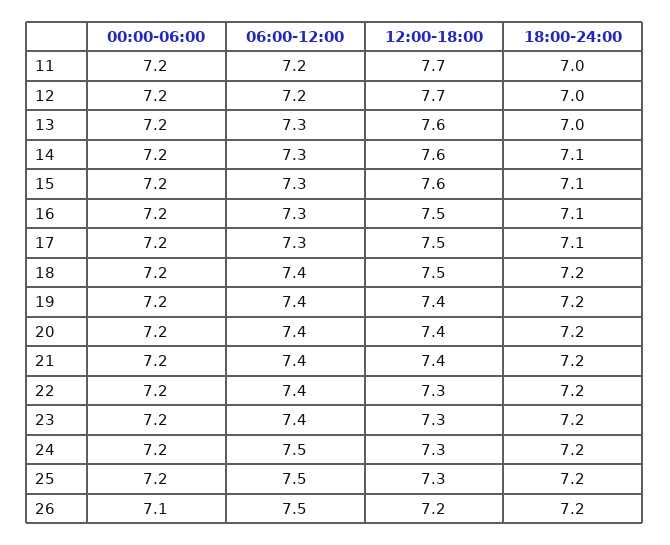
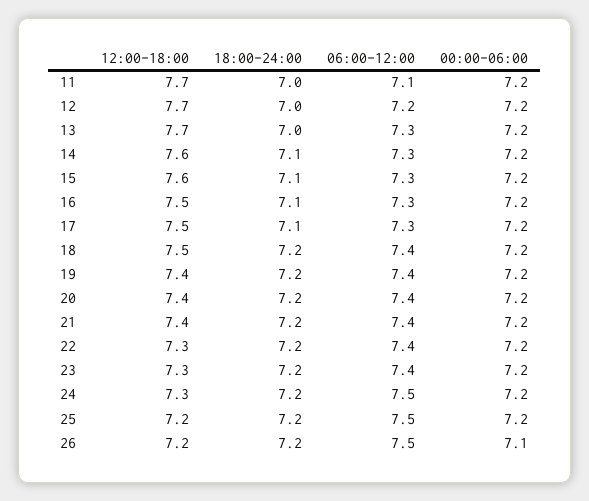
  {
    "00:00-06:00": {
      "11": 7.2,
      "12": 7.2,
      "13": 7.2,
      "14": 7.2,
      "15": 7.2,
      "16": 7.2,
      "17": 7.2,
      "18": 7.2,
      "19": 7.2,
      "20": 7.2,
      "21": 7.2,
      "22": 7.2,
      "23": 7.2,
      "24": 7.2,
      "25": 7.2,
      "26": 7.1
    },
    "06:00-12:00": {
-     "11": 7.2,
+     "11": 7.1,
      "12": 7.2,
      "13": 7.3,
      "14": 7.3,
      "15": 7.3,
      "16": 7.3,
      "17": 7.3,
      "18": 7.4,
      "19": 7.4,
      "20": 7.4,
      "21": 7.4,
      "22": 7.4,
      "23": 7.4,
      "24": 7.5,
      "25": 7.5,
      "26": 7.5
    },
    "12:00-18:00": {
      "11": 7.7,
      "12": 7.7,
-     "13": 7.6,
+     "13": 7.7,
      "14": 7.6,
      "15": 7.6,
      "16": 7.5,
      "17": 7.5,
      "18": 7.5,
      "19": 7.4,
      "20": 7.4,
      "21": 7.4,
      "22": 7.3,
      "23": 7.3,
      "24": 7.3,
-     "25": 7.3,
+     "25": 7.2,
      "26": 7.2
    },
    "18:00-24:00": {
      "11": 7,
      "12": 7,
      "13": 7,
      "14": 7.1,
      "15": 7.1,
      "16": 7.1,
      "17": 7.1,
      "18": 7.2,
      "19": 7.2,
      "20": 7.2,
      "21": 7.2,
      "22": 7.2,
      "23": 7.2,
      "24": 7.2,
      "25": 7.2,
      "26": 7.2
    }
  }

